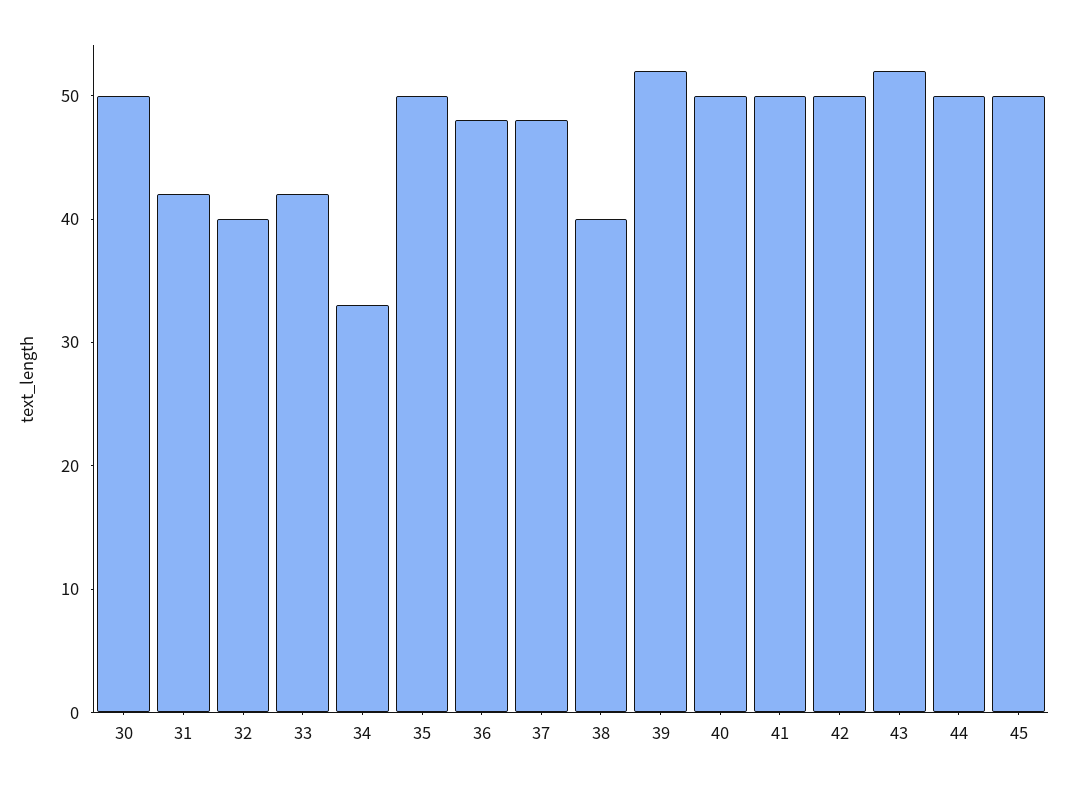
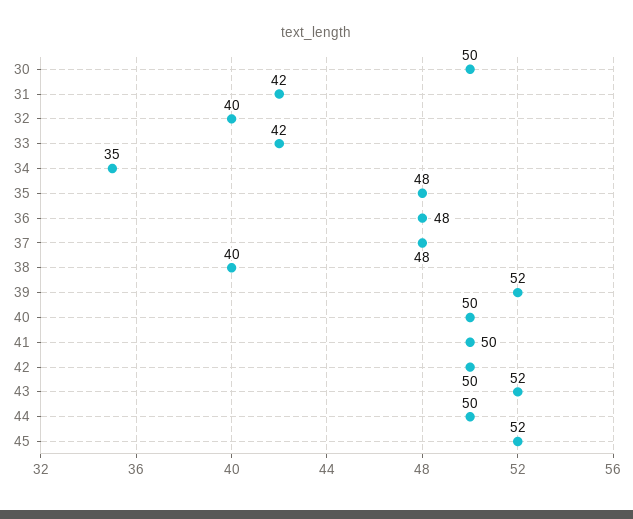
  {
    "30": 50,
    "31": 42,
    "32": 40,
    "33": 42,
-   "34": 33,
+   "34": 35,
-   "35": 50,
+   "35": 48,
    "36": 48,
    "37": 48,
    "38": 40,
    "39": 52,
    "40": 50,
    "41": 50,
    "42": 50,
    "43": 52,
    "44": 50,
-   "45": 50
+   "45": 52
  }

